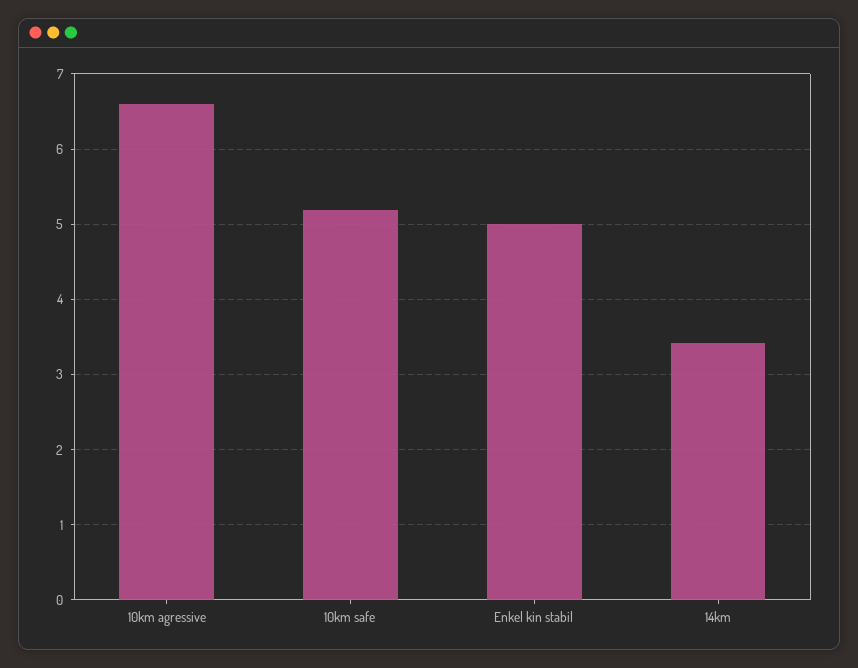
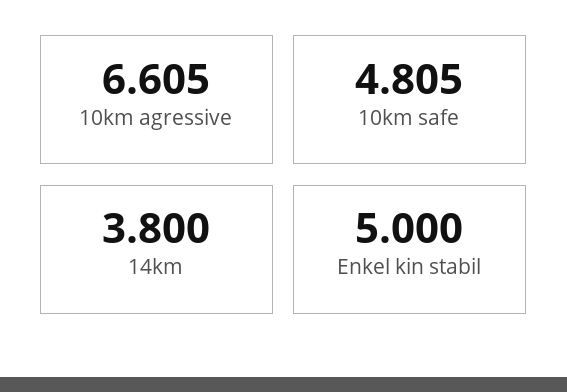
  {
    "10km agressive": 6.605,
-   "10km safe": 5.2,
+   "10km safe": 4.805,
    "Enkel kin stabil": 5,
-   "14km": 3.4
+   "14km": 3.8
  }

